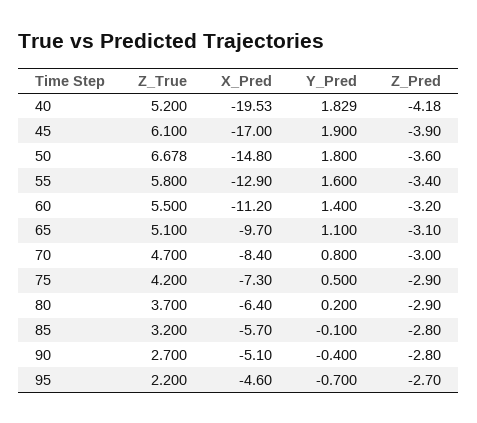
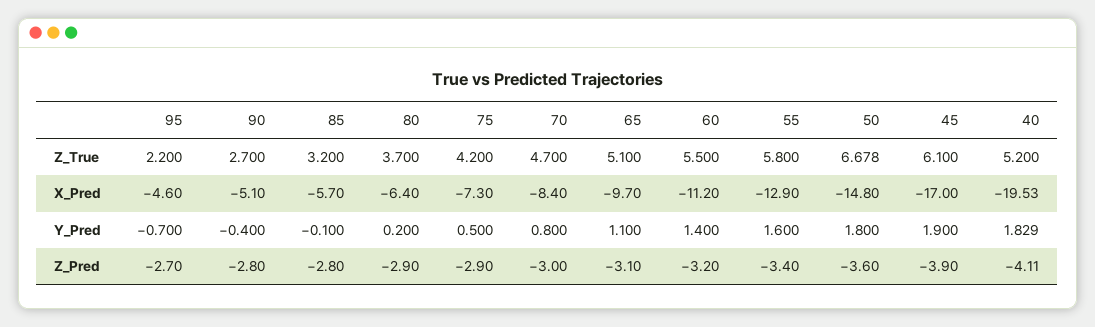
  {
    "Z_True": {
      "40": 5.2,
      "45": 6.1,
      "50": 6.678,
      "55": 5.8,
      "60": 5.5,
      "65": 5.1,
      "70": 4.7,
      "75": 4.2,
      "80": 3.7,
      "85": 3.2,
      "90": 2.7,
      "95": 2.2
    },
    "X_Pred": {
      "40": -19.53,
      "45": -17,
      "50": -14.8,
      "55": -12.9,
      "60": -11.2,
      "65": -9.7,
      "70": -8.4,
      "75": -7.3,
      "80": -6.4,
      "85": -5.7,
      "90": -5.1,
      "95": -4.6
    },
    "Y_Pred": {
      "40": 1.829,
      "45": 1.9,
      "50": 1.8,
      "55": 1.6,
      "60": 1.4,
      "65": 1.1,
      "70": 0.8,
      "75": 0.5,
      "80": 0.2,
      "85": -0.1,
      "90": -0.4,
      "95": -0.7
    },
    "Z_Pred": {
-     "40": -4.18,
+     "40": -4.11,
      "45": -3.9,
      "50": -3.6,
      "55": -3.4,
      "60": -3.2,
      "65": -3.1,
      "70": -3,
      "75": -2.9,
      "80": -2.9,
      "85": -2.8,
      "90": -2.8,
      "95": -2.7
    }
  }

